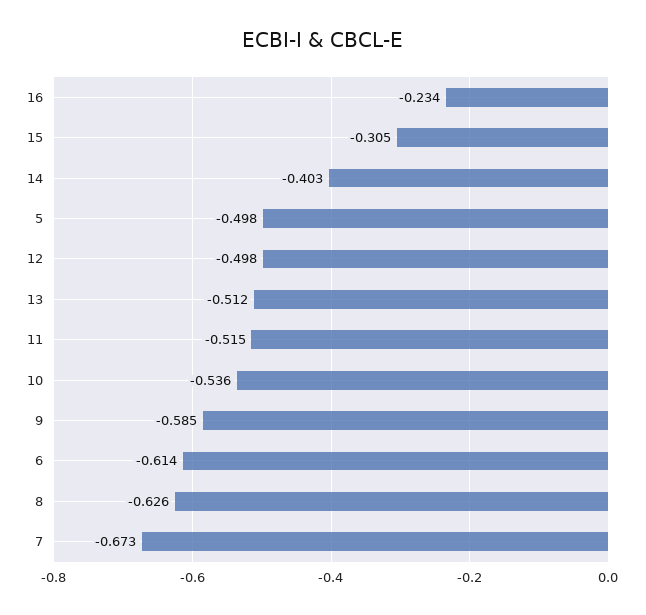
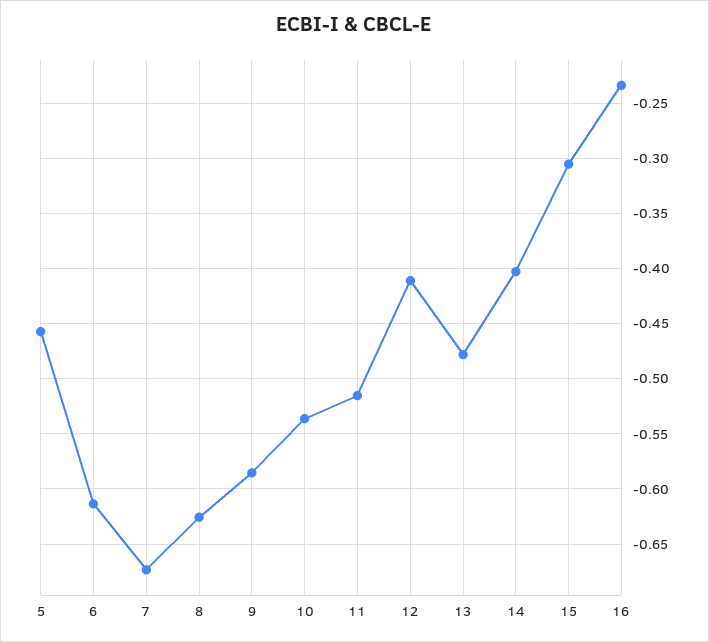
  {
    "16": -0.234,
    "15": -0.305,
    "14": -0.403,
-   "5": -0.498,
+   "5": -0.46,
-   "12": -0.498,
+   "12": -0.41,
-   "13": -0.512,
+   "13": -0.48,
    "11": -0.515,
    "10": -0.536,
    "9": -0.585,
    "6": -0.614,
    "8": -0.626,
    "7": -0.673
  }

